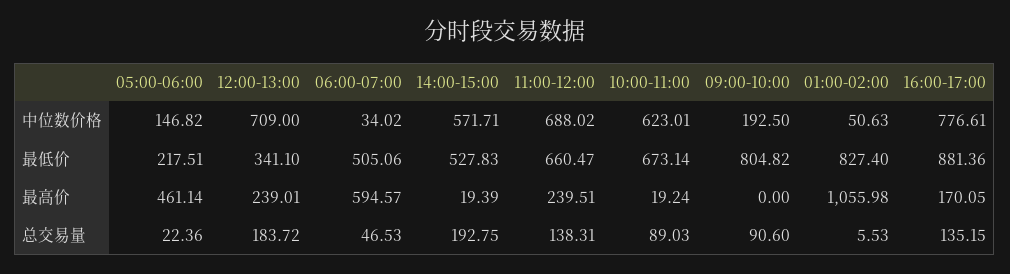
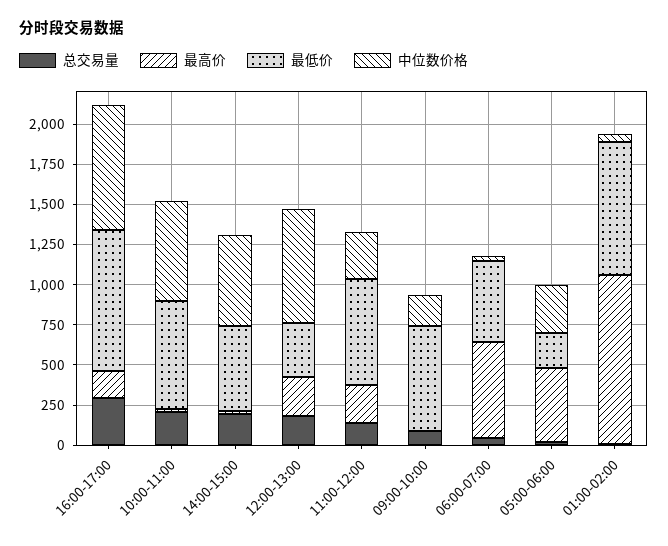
  {
    "中位数价格": {
-     "05:00-06:00": 146.82,
+     "05:00-06:00": 300,
      "12:00-13:00": 709,
      "06:00-07:00": 34.02,
      "14:00-15:00": 571.71,
-     "11:00-12:00": 688.02,
+     "11:00-12:00": 300,
      "10:00-11:00": 623.01,
      "09:00-10:00": 192.5,
      "01:00-02:00": 50.63,
      "16:00-17:00": 776.61
    },
    "最低价": {
      "05:00-06:00": 217.51,
      "12:00-13:00": 341.1,
      "06:00-07:00": 505.06,
      "14:00-15:00": 527.83,
      "11:00-12:00": 660.47,
      "10:00-11:00": 673.14,
-     "09:00-10:00": 804.82,
+     "09:00-10:00": 650,
      "01:00-02:00": 827.4,
      "16:00-17:00": 881.36
    },
    "最高价": {
      "05:00-06:00": 461.14,
      "12:00-13:00": 239.01,
      "06:00-07:00": 594.57,
      "14:00-15:00": 19.39,
      "11:00-12:00": 239.51,
      "10:00-11:00": 19.24,
      "09:00-10:00": 0,
      "01:00-02:00": 1055.98,
      "16:00-17:00": 170.05
    },
    "总交易量": {
      "05:00-06:00": 22.36,
      "12:00-13:00": 183.72,
      "06:00-07:00": 46.53,
      "14:00-15:00": 192.75,
      "11:00-12:00": 138.31,
-     "10:00-11:00": 89.03,
+     "10:00-11:00": 200,
      "09:00-10:00": 90.6,
      "01:00-02:00": 5.53,
-     "16:00-17:00": 135.15
+     "16:00-17:00": 300
    }
  }

